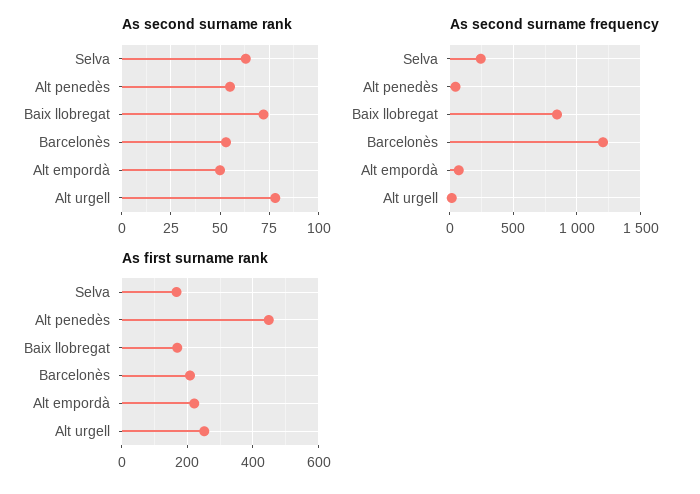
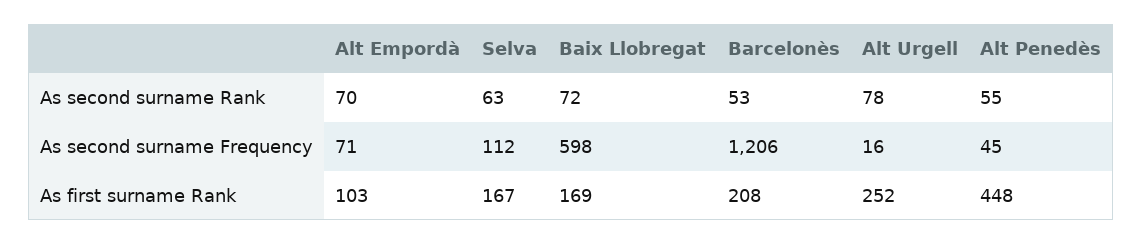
  {
    "As second surname rank": {
      "Selva": 63,
      "Alt penedès": 55,
      "Baix llobregat": 72,
      "Barcelonès": 53,
-     "Alt empordà": 50,
+     "Alt empordà": 70,
      "Alt urgell": 78
    },
    "As second surname frequency": {
-     "Selva": 250,
+     "Selva": 112,
      "Alt penedès": 45,
-     "Baix llobregat": 850,
+     "Baix llobregat": 598,
      "Barcelonès": 1206,
      "Alt empordà": 71,
      "Alt urgell": 16
    },
    "As first surname rank": {
      "Selva": 167,
      "Alt penedès": 448,
      "Baix llobregat": 169,
      "Barcelonès": 208,
-     "Alt empordà": 220,
+     "Alt empordà": 103,
      "Alt urgell": 252
    }
  }

